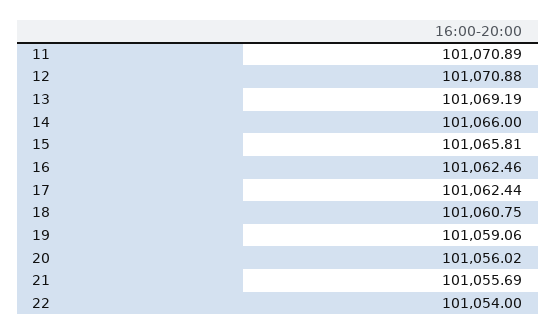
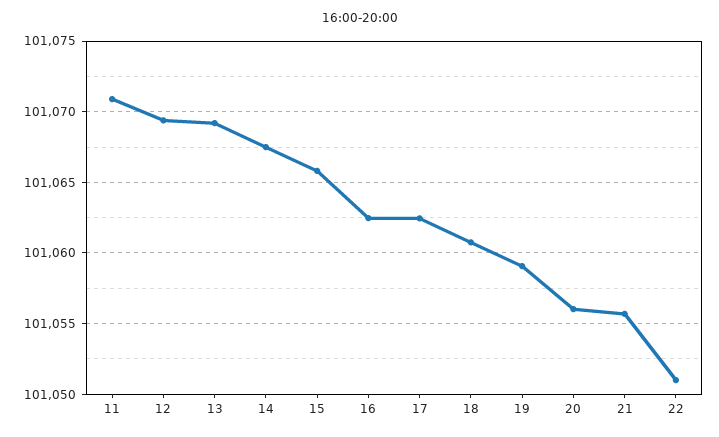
  {
    "11": 101070.89,
-   "12": 101070.88,
+   "12": 101069.5,
    "13": 101069.19,
-   "14": 101066,
+   "14": 101067.5,
    "15": 101065.81,
    "16": 101062.46,
    "17": 101062.44,
    "18": 101060.75,
    "19": 101059.06,
    "20": 101056.02,
    "21": 101055.69,
-   "22": 101054
+   "22": 101051
  }

